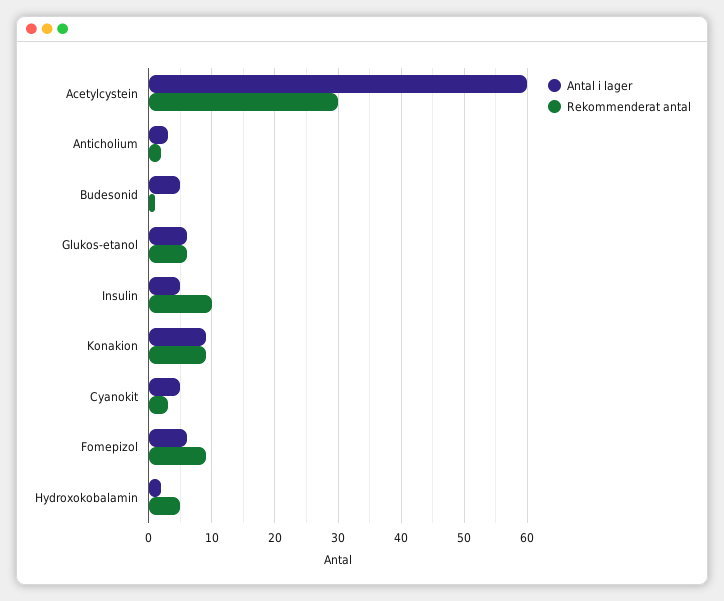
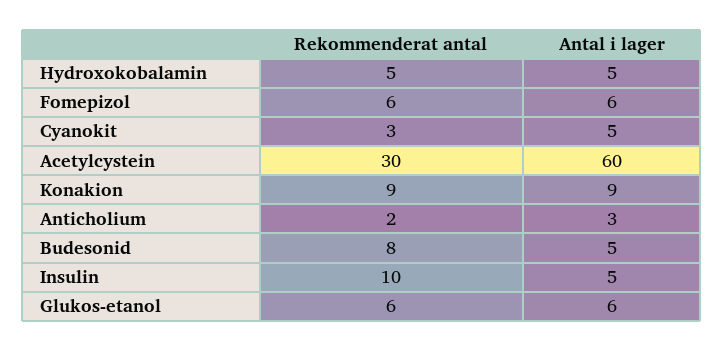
  {
    "Antal i lager": {
      "Acetylcystein": 60,
      "Anticholium": 3,
      "Budesonid": 5,
      "Glukos-etanol": 6,
      "Insulin": 5,
      "Konakion": 9,
      "Cyanokit": 5,
      "Fomepizol": 6,
-     "Hydroxokobalamin": 2
+     "Hydroxokobalamin": 5
    },
    "Rekommenderat antal": {
      "Acetylcystein": 30,
      "Anticholium": 2,
-     "Budesonid": 1,
+     "Budesonid": 8,
      "Glukos-etanol": 6,
      "Insulin": 10,
      "Konakion": 9,
      "Cyanokit": 3,
-     "Fomepizol": 9,
+     "Fomepizol": 6,
      "Hydroxokobalamin": 5
    }
  }

